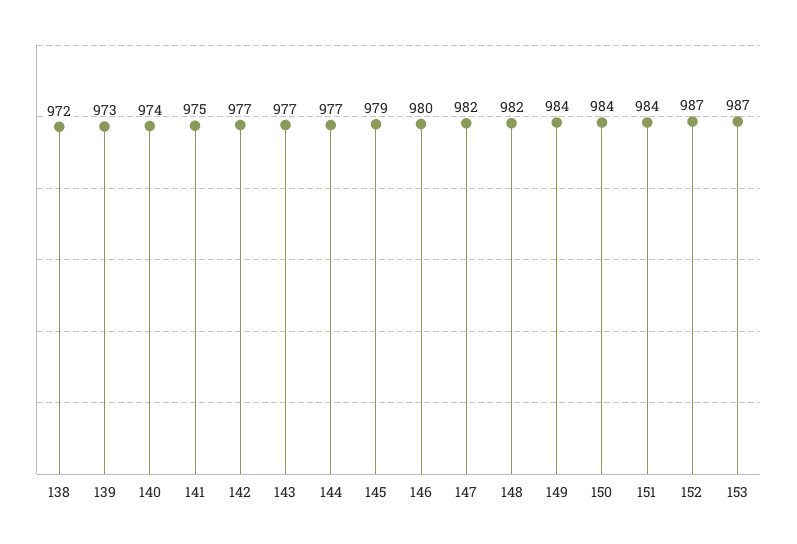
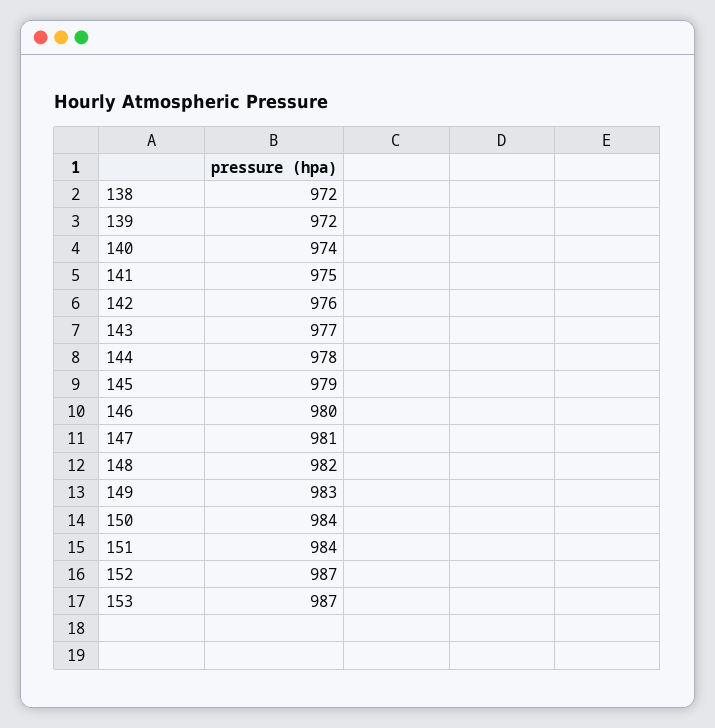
  {
    "138": 972,
-   "139": 973,
+   "139": 972,
    "140": 974,
    "141": 975,
-   "142": 977,
+   "142": 976,
    "143": 977,
-   "144": 977,
+   "144": 978,
    "145": 979,
    "146": 980,
-   "147": 982,
+   "147": 981,
    "148": 982,
-   "149": 984,
+   "149": 983,
    "150": 984,
    "151": 984,
    "152": 987,
    "153": 987
  }

